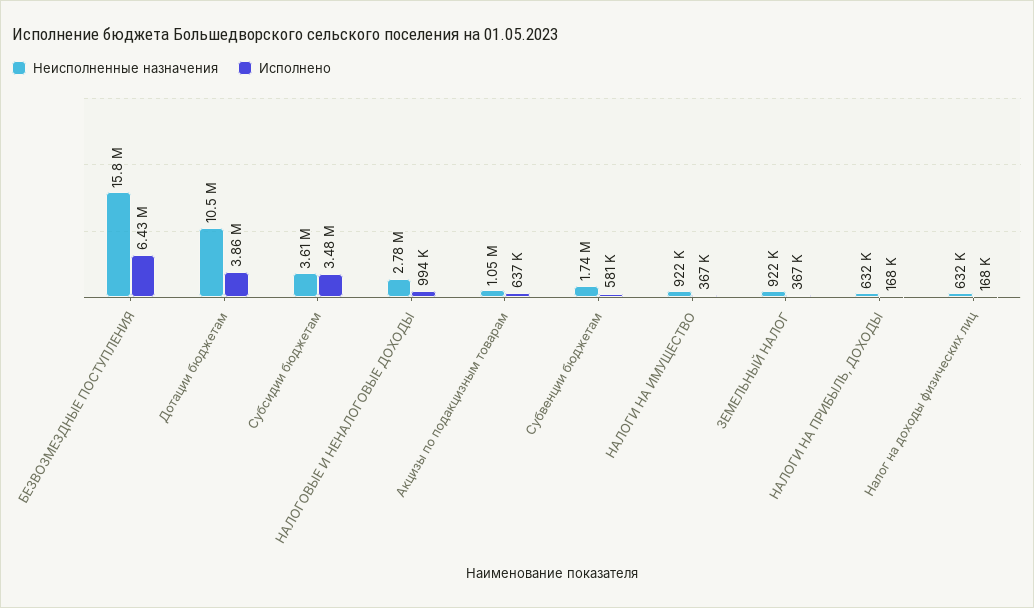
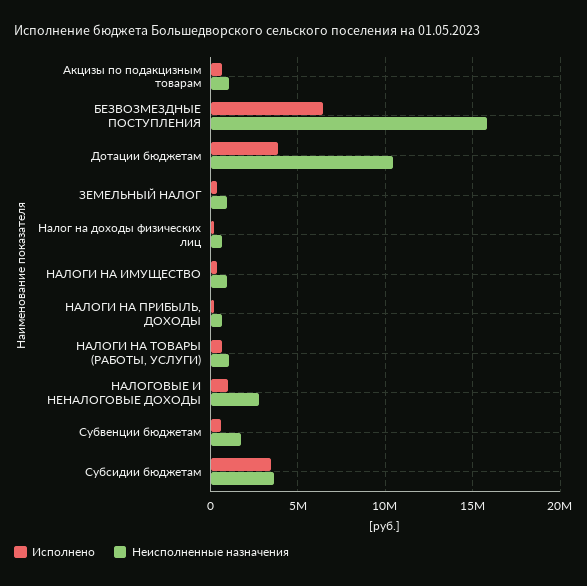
  {
    "Неисполненные назначения": {
      "БЕЗВОЗМЕЗДНЫЕ ПОСТУПЛЕНИЯ": 15800000,
      "Дотации бюджетам": 10500000,
      "Субсидии бюджетам": 3610000,
      "НАЛОГОВЫЕ И НЕНАЛОГОВЫЕ ДОХОДЫ": 2780000,
      "Акцизы по подакцизным товарам": 1050000,
      "Субвенции бюджетам": 1740000,
      "НАЛОГИ НА ИМУЩЕСТВО": 922000,
      "ЗЕМЕЛЬНЫЙ НАЛОГ": 922000,
      "НАЛОГИ НА ПРИБЫЛЬ, ДОХОДЫ": 632000,
-     "Налог на доходы физических лиц": 632000
+     "Налог на доходы физических лиц": 632000,
+     "НАЛОГИ НА ТОВАРЫ (РАБОТЫ, УСЛУГИ)": 1000000
    },
    "Исполнено": {
      "БЕЗВОЗМЕЗДНЫЕ ПОСТУПЛЕНИЯ": 6430000,
      "Дотации бюджетам": 3860000,
      "Субсидии бюджетам": 3480000,
      "НАЛОГОВЫЕ И НЕНАЛОГОВЫЕ ДОХОДЫ": 994000,
      "Акцизы по подакцизным товарам": 637000,
      "Субвенции бюджетам": 581000,
      "НАЛОГИ НА ИМУЩЕСТВО": 367000,
      "ЗЕМЕЛЬНЫЙ НАЛОГ": 367000,
      "НАЛОГИ НА ПРИБЫЛЬ, ДОХОДЫ": 168000,
-     "Налог на доходы физических лиц": 168000
+     "Налог на доходы физических лиц": 168000,
+     "НАЛОГИ НА ТОВАРЫ (РАБОТЫ, УСЛУГИ)": 500000
    }
  }

